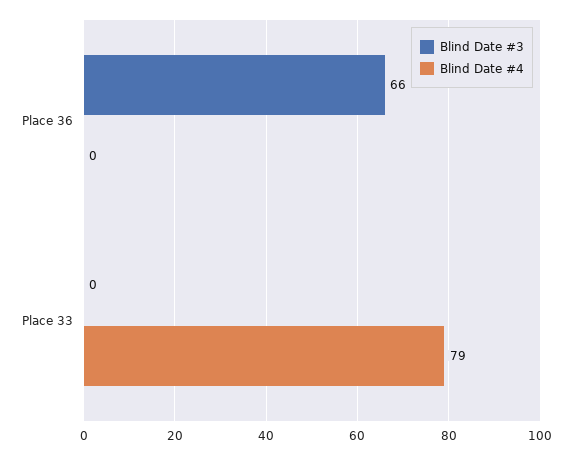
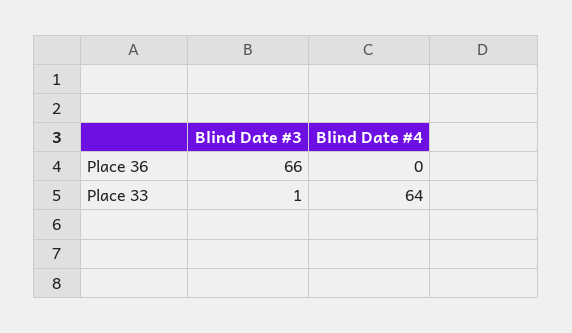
  {
    "Blind Date #3": {
      "Place 36": 66,
-     "Place 33": 0
+     "Place 33": 1
    },
    "Blind Date #4": {
      "Place 36": 0,
-     "Place 33": 79
+     "Place 33": 64
    }
  }

